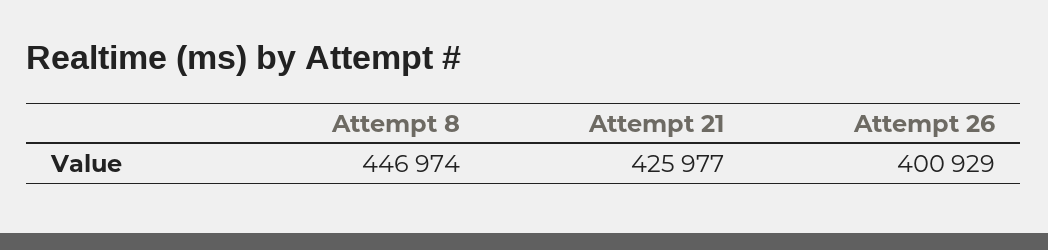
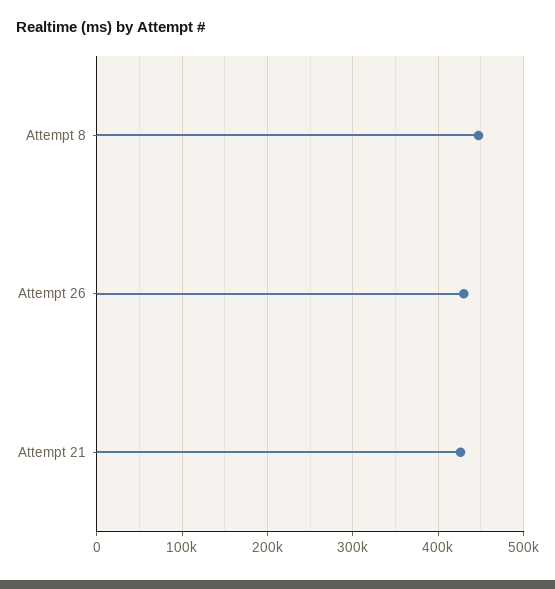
  {
    "Attempt 8": 446974,
    "Attempt 21": 425977,
-   "Attempt 26": 400929
+   "Attempt 26": 430000
  }

